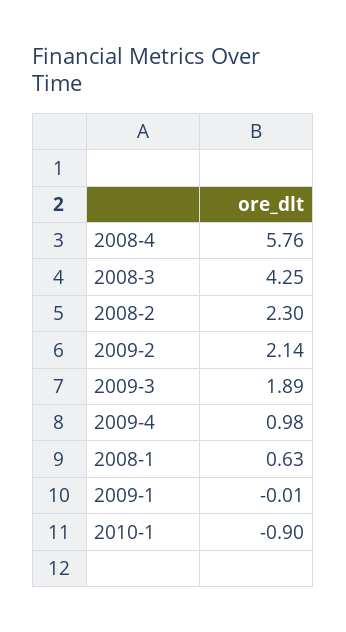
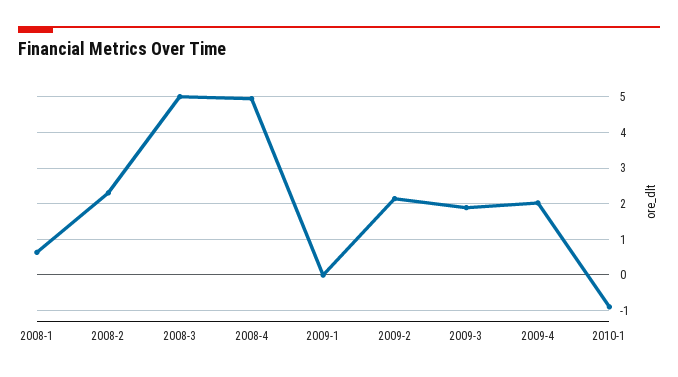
  {
-   "2008-4": 5.76,
+   "2008-4": 5,
-   "2008-3": 4.25,
+   "2008-3": 5,
    "2008-2": 2.3,
    "2009-2": 2.14,
    "2009-3": 1.89,
-   "2009-4": 0.98,
+   "2009-4": 2,
    "2008-1": 0.63,
    "2009-1": -0.01,
    "2010-1": -0.9
  }

